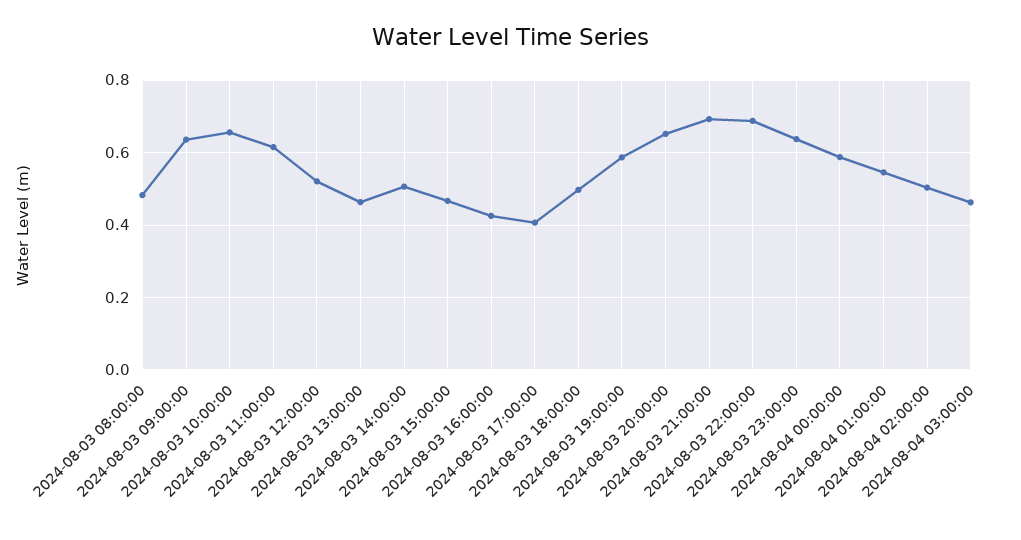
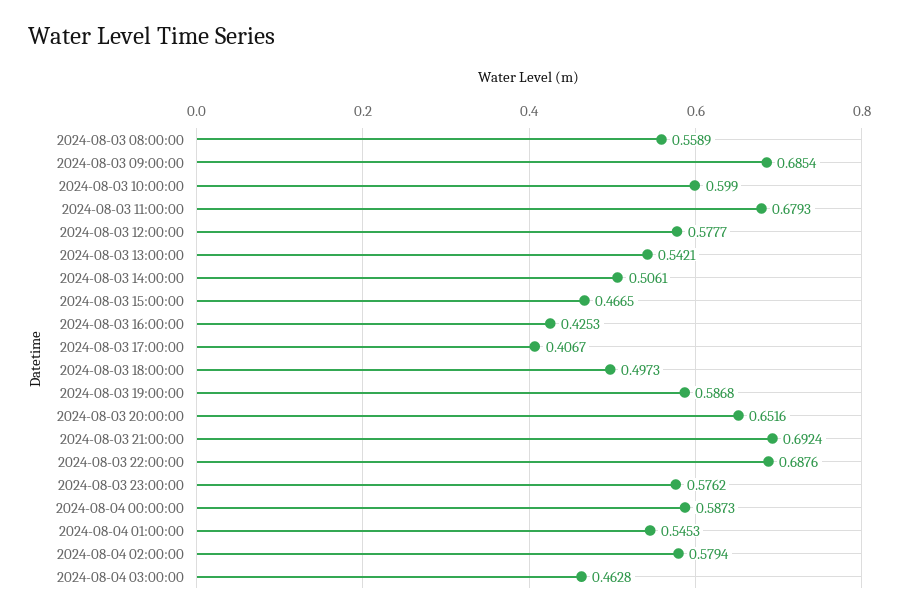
  {
-   "2024-08-03 08:00:00": 0.48,
+   "2024-08-03 08:00:00": 0.5589,
-   "2024-08-03 09:00:00": 0.64,
+   "2024-08-03 09:00:00": 0.6854,
-   "2024-08-03 10:00:00": 0.66,
+   "2024-08-03 10:00:00": 0.599,
-   "2024-08-03 11:00:00": 0.62,
+   "2024-08-03 11:00:00": 0.6793,
-   "2024-08-03 12:00:00": 0.52,
+   "2024-08-03 12:00:00": 0.5777,
-   "2024-08-03 13:00:00": 0.46,
+   "2024-08-03 13:00:00": 0.5421,
    "2024-08-03 14:00:00": 0.5061,
    "2024-08-03 15:00:00": 0.4665,
    "2024-08-03 16:00:00": 0.4253,
    "2024-08-03 17:00:00": 0.4067,
    "2024-08-03 18:00:00": 0.4973,
    "2024-08-03 19:00:00": 0.5868,
    "2024-08-03 20:00:00": 0.6516,
    "2024-08-03 21:00:00": 0.6924,
    "2024-08-03 22:00:00": 0.6876,
-   "2024-08-03 23:00:00": 0.64,
+   "2024-08-03 23:00:00": 0.5762,
    "2024-08-04 00:00:00": 0.5873,
    "2024-08-04 01:00:00": 0.5453,
-   "2024-08-04 02:00:00": 0.5,
+   "2024-08-04 02:00:00": 0.5794,
    "2024-08-04 03:00:00": 0.4628
  }

